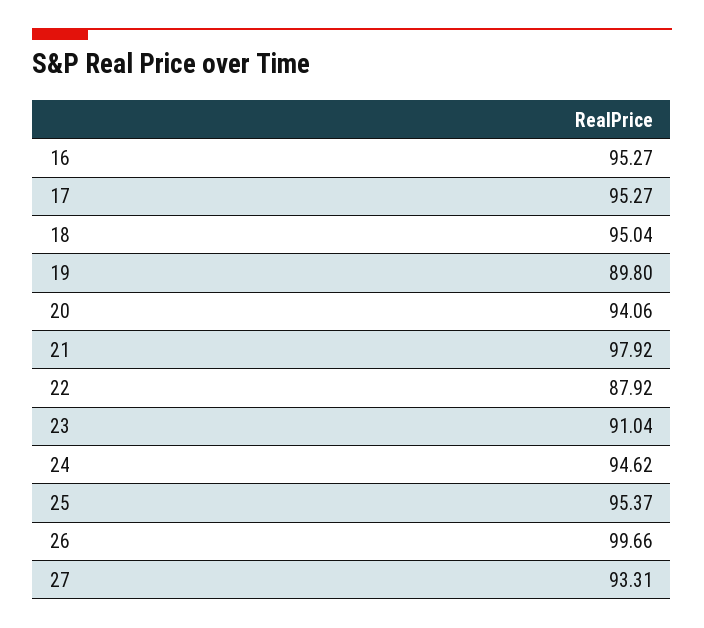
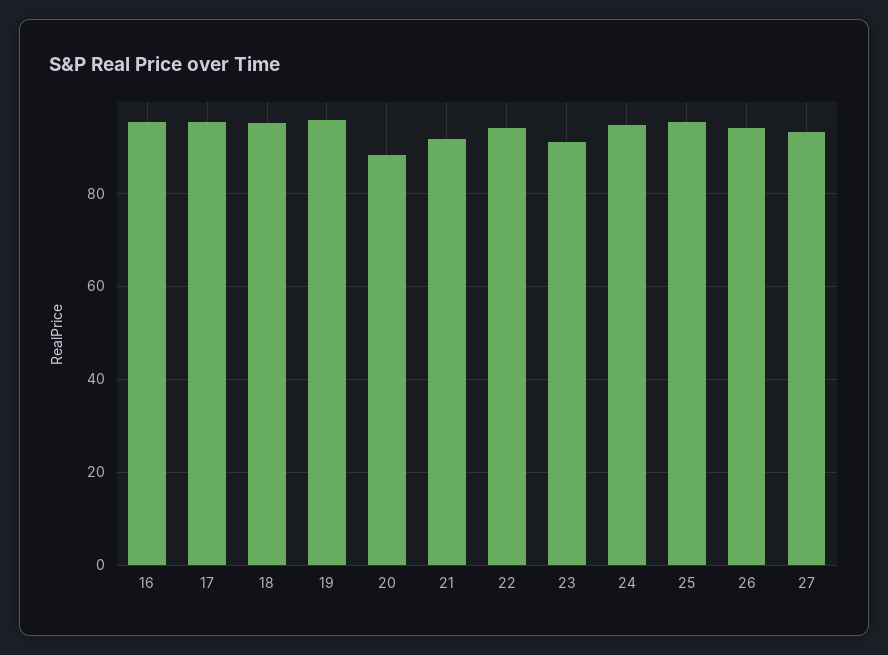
  {
    "16": 95.27,
    "17": 95.27,
    "18": 95.04,
-   "19": 89.8,
+   "19": 96,
-   "20": 94.06,
+   "20": 88,
-   "21": 97.92,
+   "21": 92,
-   "22": 87.92,
+   "22": 94,
    "23": 91.04,
    "24": 94.62,
    "25": 95.37,
-   "26": 99.66,
+   "26": 94,
    "27": 93.31
  }

